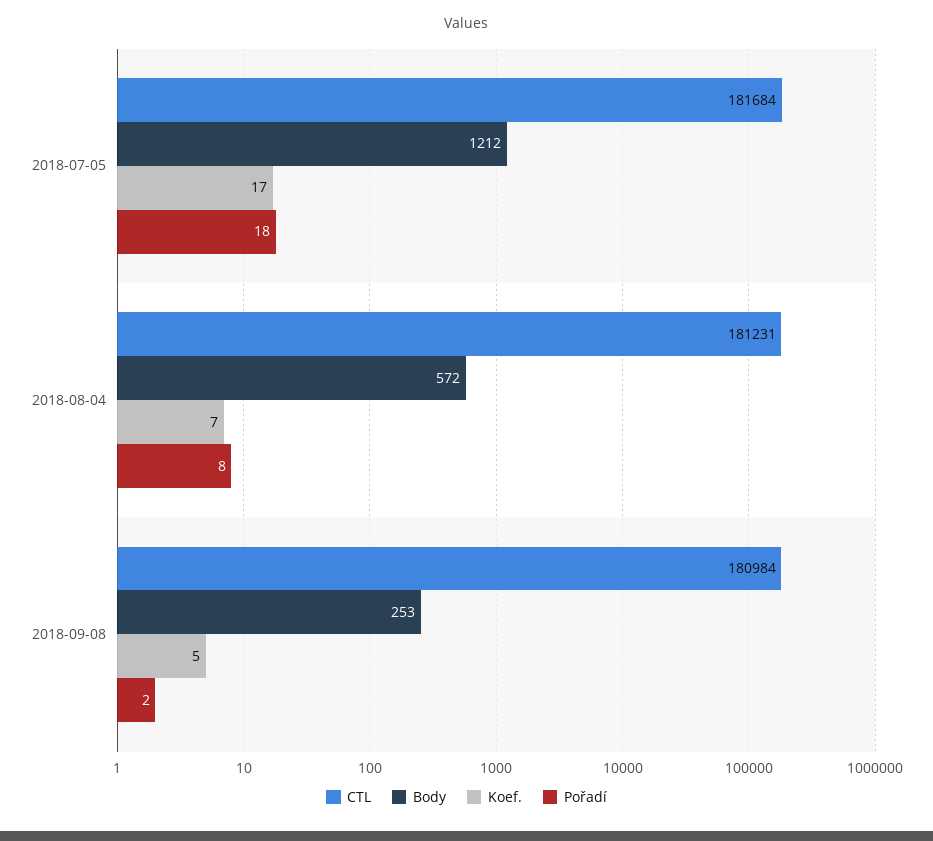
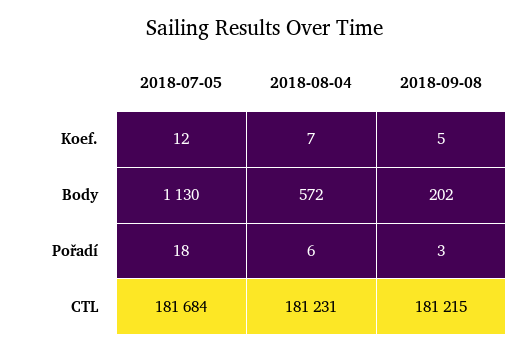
  {
    "CTL": {
      "2018-07-05": 181684,
      "2018-08-04": 181231,
-     "2018-09-08": 180984
+     "2018-09-08": 181215
    },
    "Body": {
-     "2018-07-05": 1212,
+     "2018-07-05": 1130,
      "2018-08-04": 572,
-     "2018-09-08": 253
+     "2018-09-08": 202
    },
    "Koef.": {
-     "2018-07-05": 17,
+     "2018-07-05": 12,
      "2018-08-04": 7,
      "2018-09-08": 5
    },
    "Pořadí": {
      "2018-07-05": 18,
-     "2018-08-04": 8,
+     "2018-08-04": 6,
-     "2018-09-08": 2
+     "2018-09-08": 3
    }
  }

